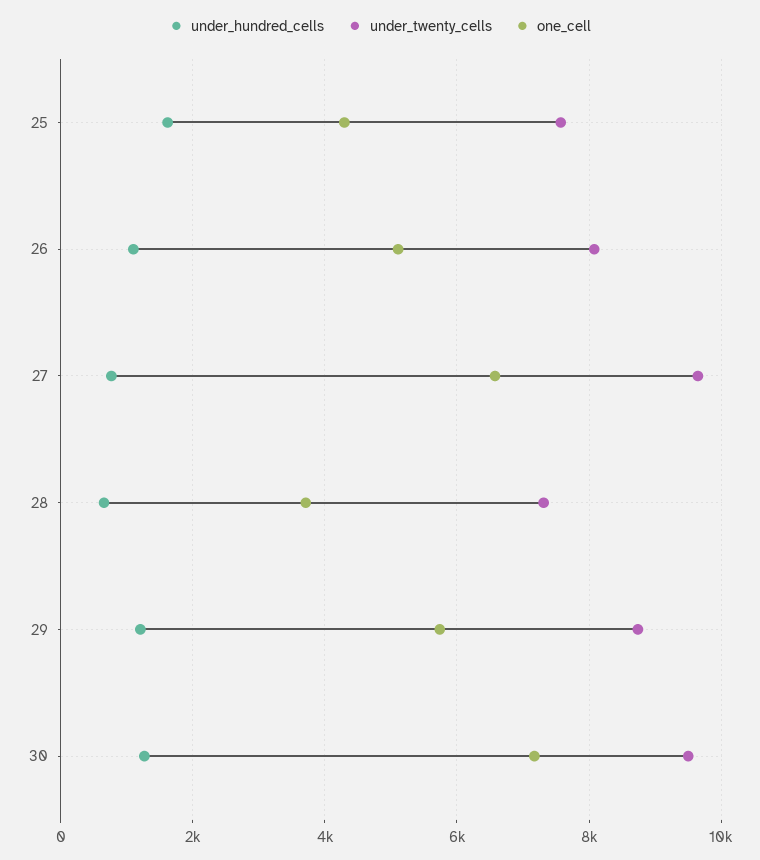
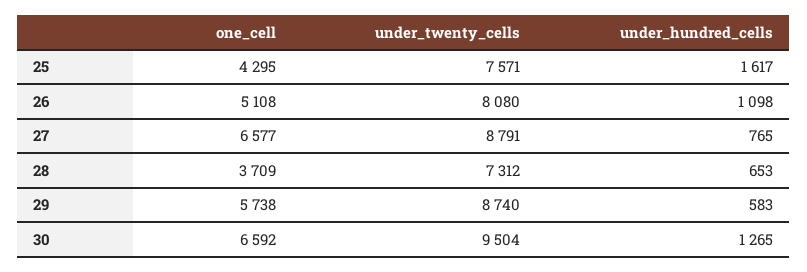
  {
    "under_hundred_cells": {
      "25": 1617,
      "26": 1098,
      "27": 765,
      "28": 653,
-     "29": 1200,
+     "29": 583,
      "30": 1265
    },
    "under_twenty_cells": {
      "25": 7571,
      "26": 8080,
-     "27": 9600,
+     "27": 8791,
      "28": 7312,
      "29": 8740,
      "30": 9504
    },
    "one_cell": {
      "25": 4295,
      "26": 5108,
      "27": 6577,
      "28": 3709,
      "29": 5738,
-     "30": 7200
+     "30": 6592
    }
  }

